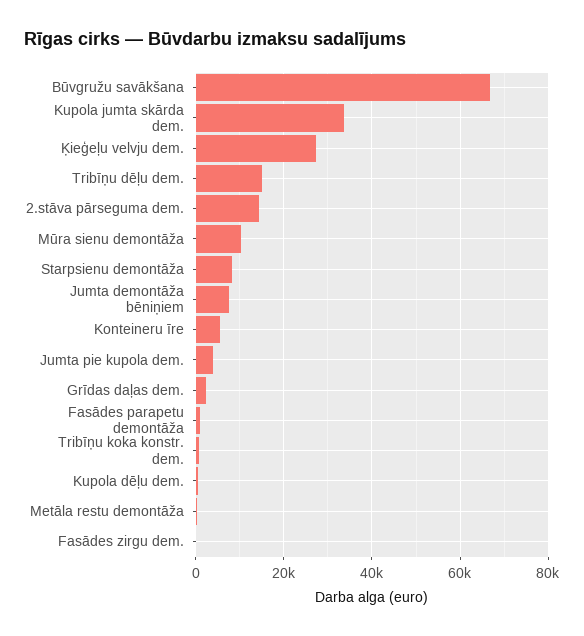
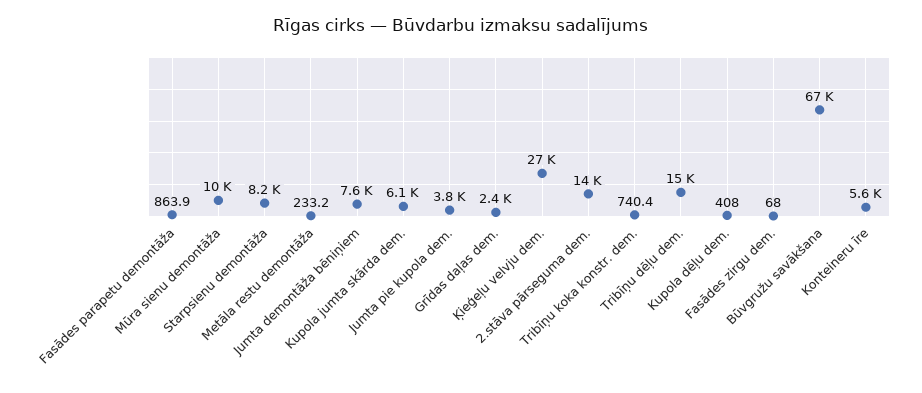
  {
    "Būvgružu savākšana": 67000,
-   "Kupola jumta skārda dem.": 34000,
+   "Kupola jumta skārda dem.": 6100,
    "Ķieģeļu velvju dem.": 27000,
    "Tribīņu dēļu dem.": 15000,
    "2.stāva pārseguma dem.": 14000,
    "Mūra sienu demontāža": 10000,
    "Starpsienu demontāža": 8200,
    "Jumta demontāža bēniņiem": 7600,
    "Konteineru īre": 5600,
    "Jumta pie kupola dem.": 3800,
    "Grīdas daļas dem.": 2400,
    "Fasādes parapetu demontāža": 863.9,
    "Tribīņu koka konstr. dem.": 740.4,
    "Kupola dēļu dem.": 408,
    "Metāla restu demontāža": 233.2,
    "Fasādes zirgu dem.": 68
  }

